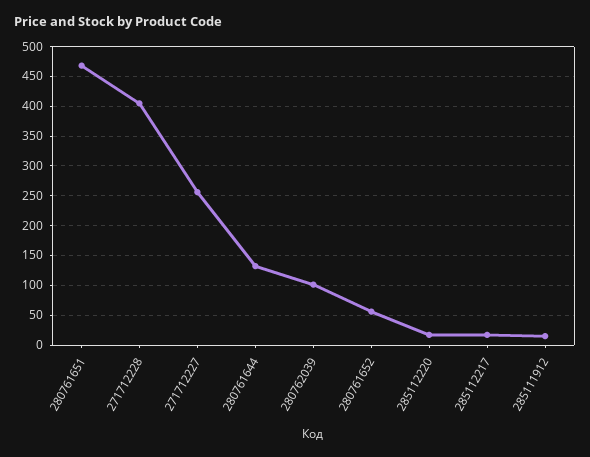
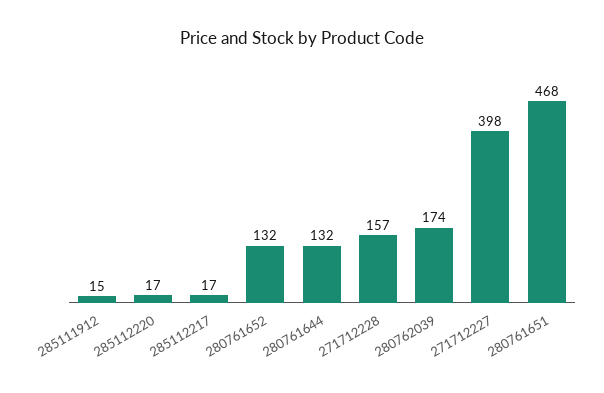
  {
    "280761651": 468,
-   "271712228": 400,
+   "271712228": 157,
-   "271712227": 250,
+   "271712227": 398,
    "280761644": 132,
-   "280762039": 100,
+   "280762039": 174,
-   "280761652": 50,
+   "280761652": 132,
    "285112220": 17,
    "285112217": 17,
    "285111912": 15
  }

